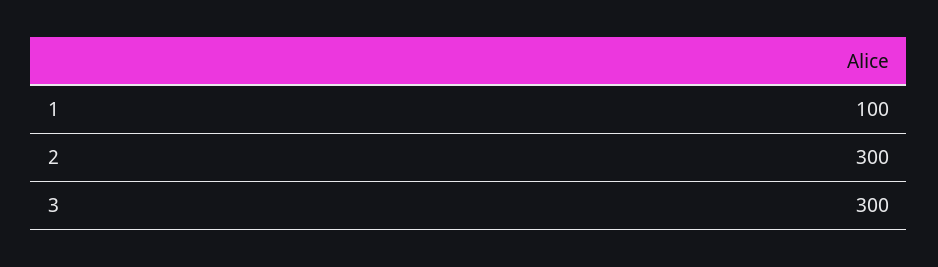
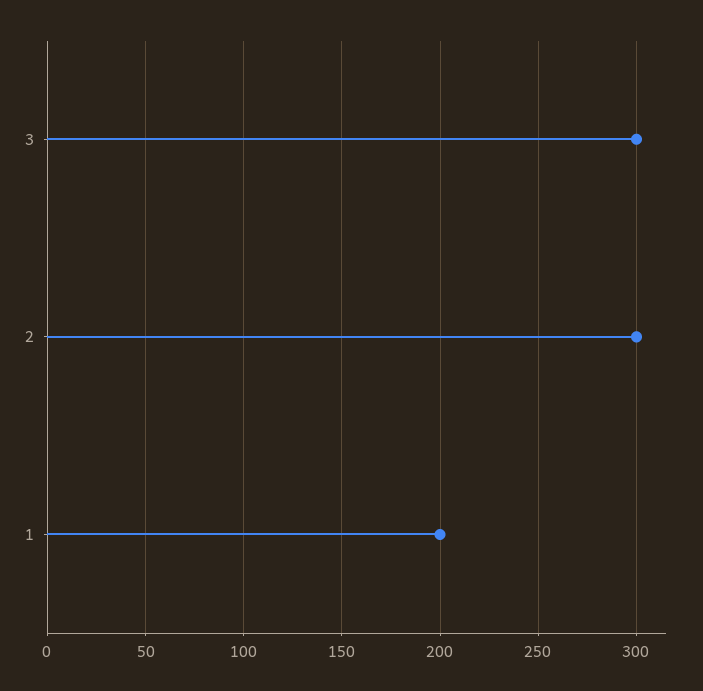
  {
-   "1": 100,
+   "1": 200,
    "2": 300,
    "3": 300
  }

